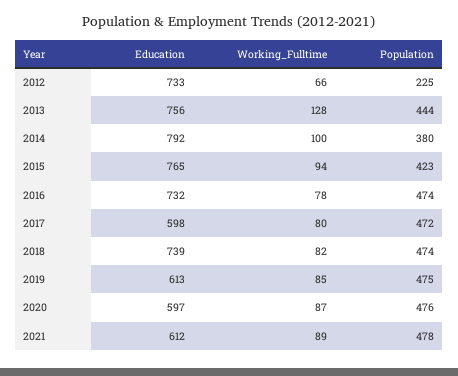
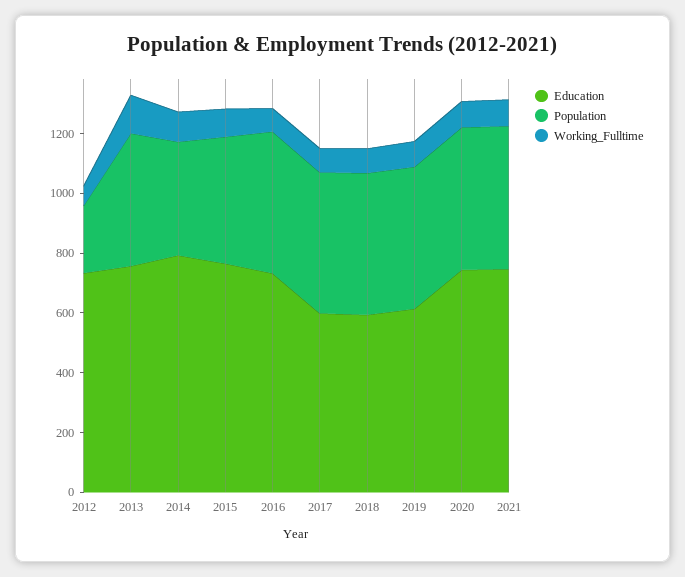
  {
    "Education": {
      "2012": 733,
      "2013": 756,
      "2014": 792,
      "2015": 765,
      "2016": 732,
      "2017": 598,
-     "2018": 739,
+     "2018": 600,
      "2019": 613,
-     "2020": 597,
+     "2020": 750,
-     "2021": 612
+     "2021": 750
    },
    "Working_Fulltime": {
      "2012": 66,
      "2013": 128,
      "2014": 100,
      "2015": 94,
      "2016": 78,
      "2017": 80,
      "2018": 82,
      "2019": 85,
      "2020": 87,
      "2021": 89
    },
    "Population": {
      "2012": 225,
      "2013": 444,
      "2014": 380,
      "2015": 423,
      "2016": 474,
      "2017": 472,
      "2018": 474,
      "2019": 475,
      "2020": 476,
      "2021": 478
    }
  }

